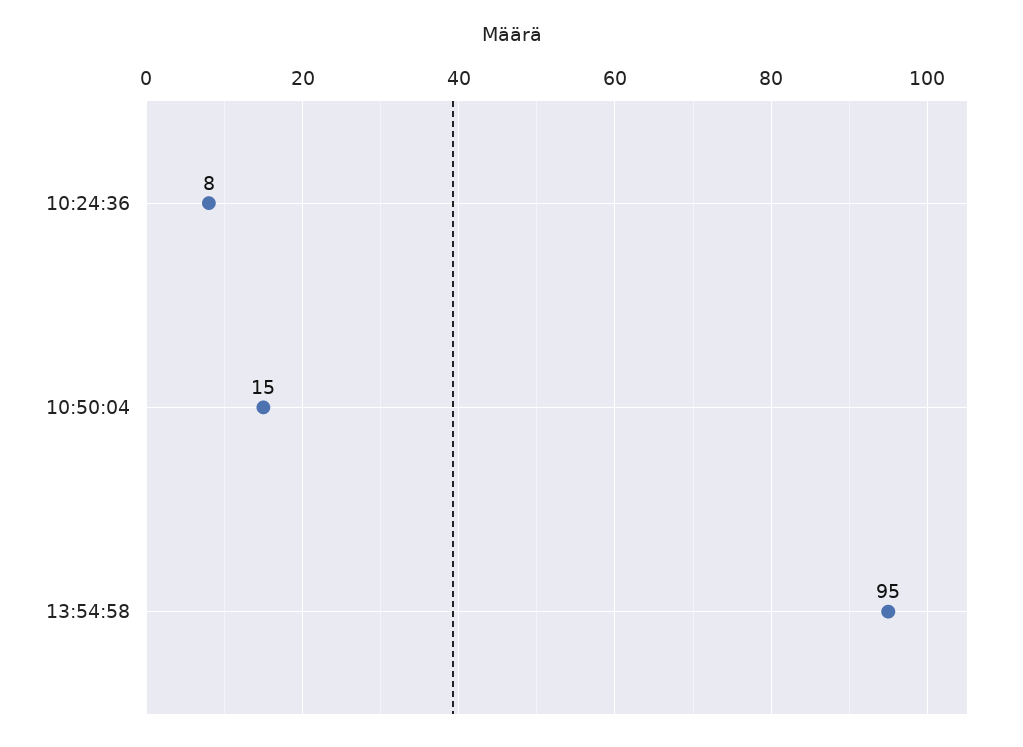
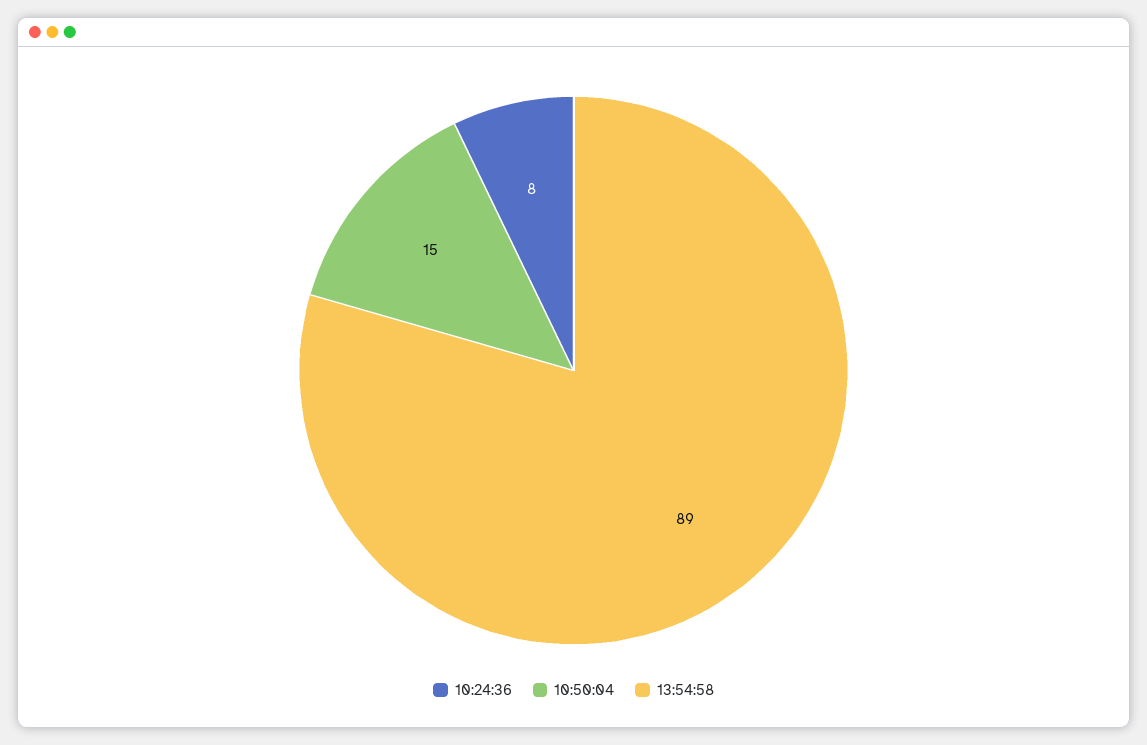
  {
    "10:24:36": 8,
    "10:50:04": 15,
-   "13:54:58": 95
+   "13:54:58": 89
  }

